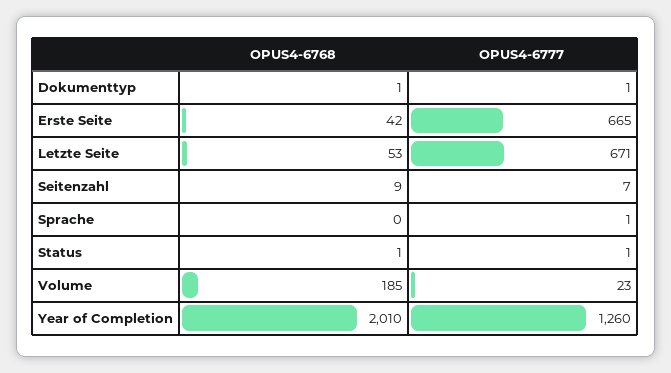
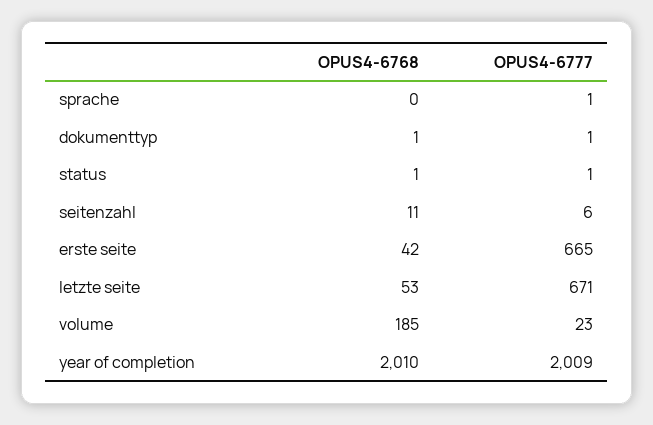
  {
    "OPUS4-6768": {
      "Dokumenttyp": 1,
      "Erste Seite": 42,
      "Letzte Seite": 53,
-     "Seitenzahl": 9,
+     "Seitenzahl": 11,
      "Sprache": 0,
      "Status": 1,
      "Volume": 185,
      "Year of Completion": 2010
    },
    "OPUS4-6777": {
      "Dokumenttyp": 1,
      "Erste Seite": 665,
      "Letzte Seite": 671,
-     "Seitenzahl": 7,
+     "Seitenzahl": 6,
      "Sprache": 1,
      "Status": 1,
      "Volume": 23,
-     "Year of Completion": 1260
+     "Year of Completion": 2009
    }
  }

